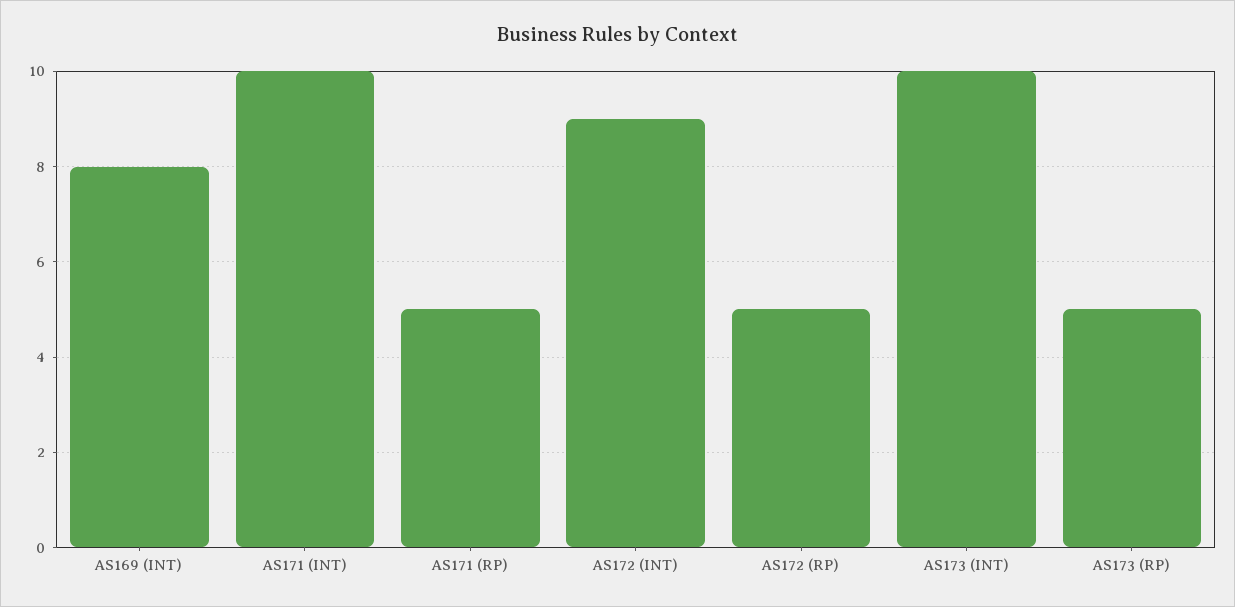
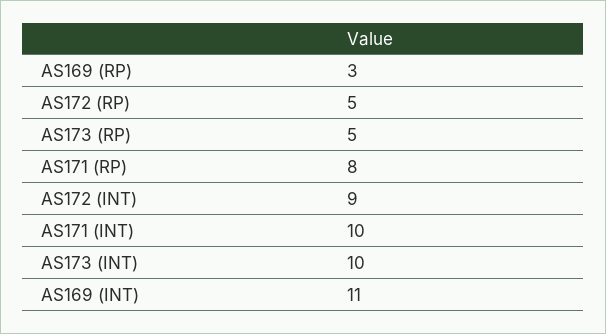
  {
-   "AS169 (INT)": 8,
+   "AS169 (INT)": 11,
    "AS171 (INT)": 10,
-   "AS171 (RP)": 5,
+   "AS171 (RP)": 8,
    "AS172 (INT)": 9,
    "AS172 (RP)": 5,
    "AS173 (INT)": 10,
-   "AS173 (RP)": 5
+   "AS173 (RP)": 5,
+   "AS169 (RP)": 3
  }

